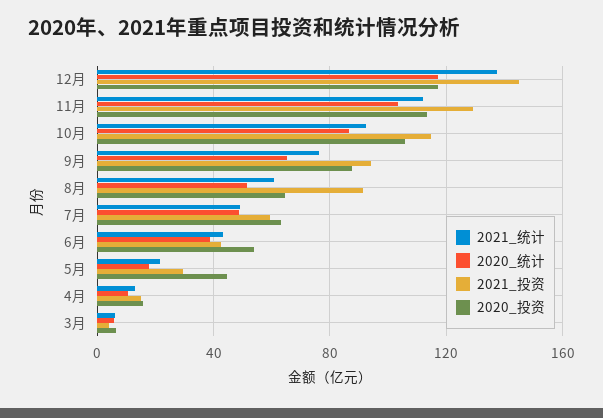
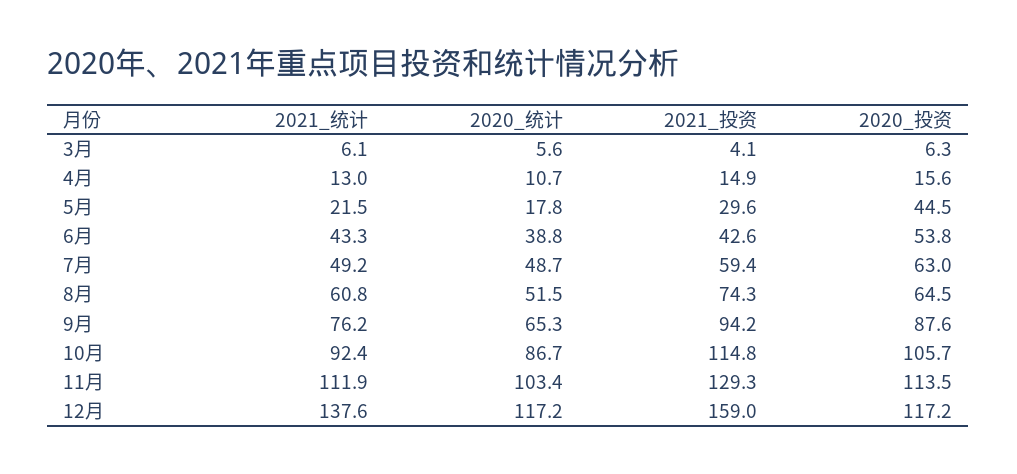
  {
    "2021_统计": {
      "12月": 137.6,
      "11月": 111.9,
      "10月": 92.4,
      "9月": 76.2,
      "8月": 60.8,
      "7月": 49.2,
      "6月": 43.3,
      "5月": 21.5,
      "4月": 13,
      "3月": 6.1
    },
    "2020_统计": {
      "12月": 117.2,
      "11月": 103.4,
      "10月": 86.7,
      "9月": 65.3,
      "8月": 51.5,
      "7月": 48.7,
      "6月": 38.8,
      "5月": 17.8,
      "4月": 10.7,
      "3月": 5.6
    },
    "2021_投资": {
-     "12月": 145,
+     "12月": 159,
      "11月": 129.3,
      "10月": 114.8,
      "9月": 94.2,
-     "8月": 90,
+     "8月": 74.3,
      "7月": 59.4,
      "6月": 42.6,
      "5月": 29.6,
      "4月": 14.9,
      "3月": 4.1
    },
    "2020_投资": {
      "12月": 117.2,
      "11月": 113.5,
      "10月": 105.7,
      "9月": 87.6,
      "8月": 64.5,
      "7月": 63,
      "6月": 53.8,
      "5月": 44.5,
      "4月": 15.6,
      "3月": 6.3
    }
  }

